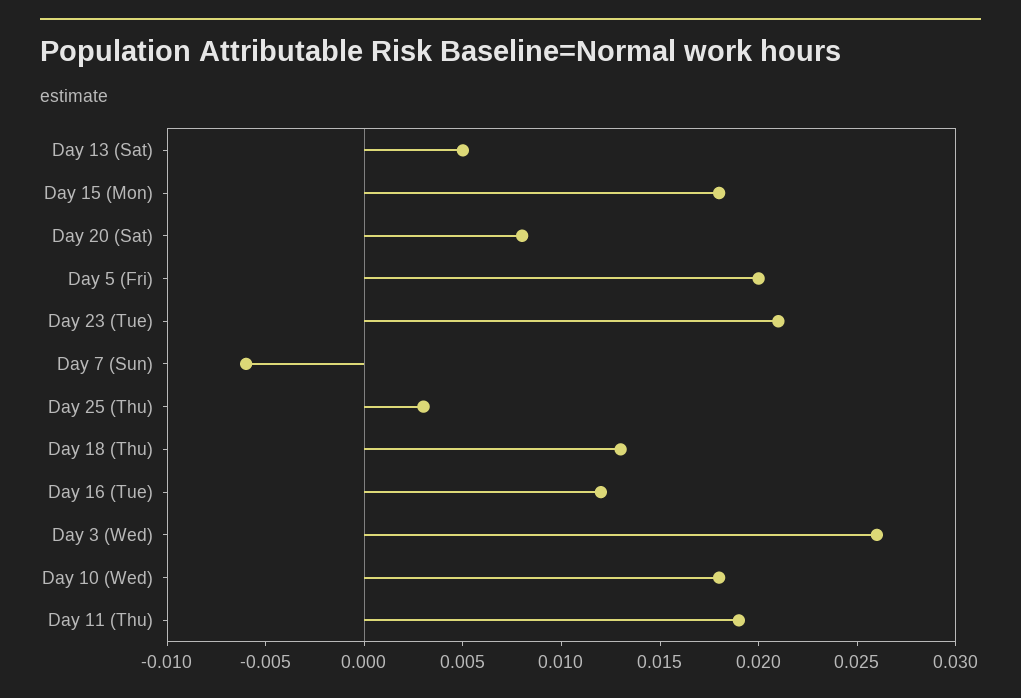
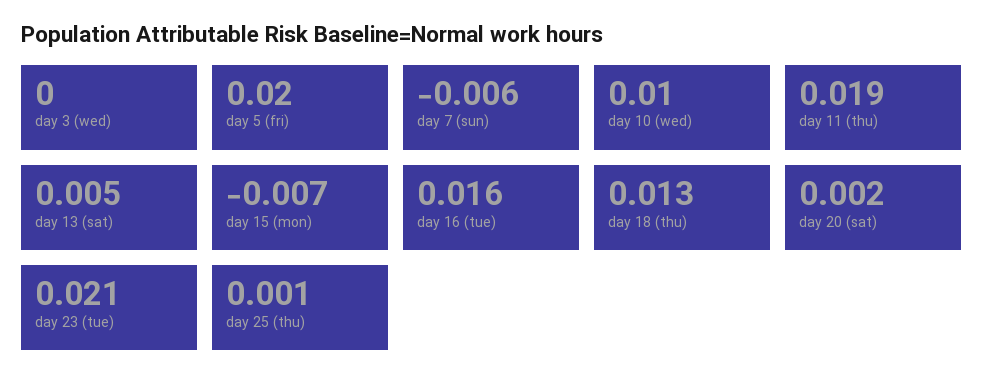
  {
    "Day 13 (Sat)": 0.005,
-   "Day 15 (Mon)": 0.018,
+   "Day 15 (Mon)": -0.007,
-   "Day 20 (Sat)": 0.008,
+   "Day 20 (Sat)": 0.002,
    "Day 5 (Fri)": 0.02,
    "Day 23 (Tue)": 0.021,
    "Day 7 (Sun)": -0.006,
-   "Day 25 (Thu)": 0.003,
+   "Day 25 (Thu)": 0.001,
    "Day 18 (Thu)": 0.013,
-   "Day 16 (Tue)": 0.012,
+   "Day 16 (Tue)": 0.016,
-   "Day 3 (Wed)": 0.026,
+   "Day 3 (Wed)": 0,
-   "Day 10 (Wed)": 0.018,
+   "Day 10 (Wed)": 0.01,
    "Day 11 (Thu)": 0.019
  }

